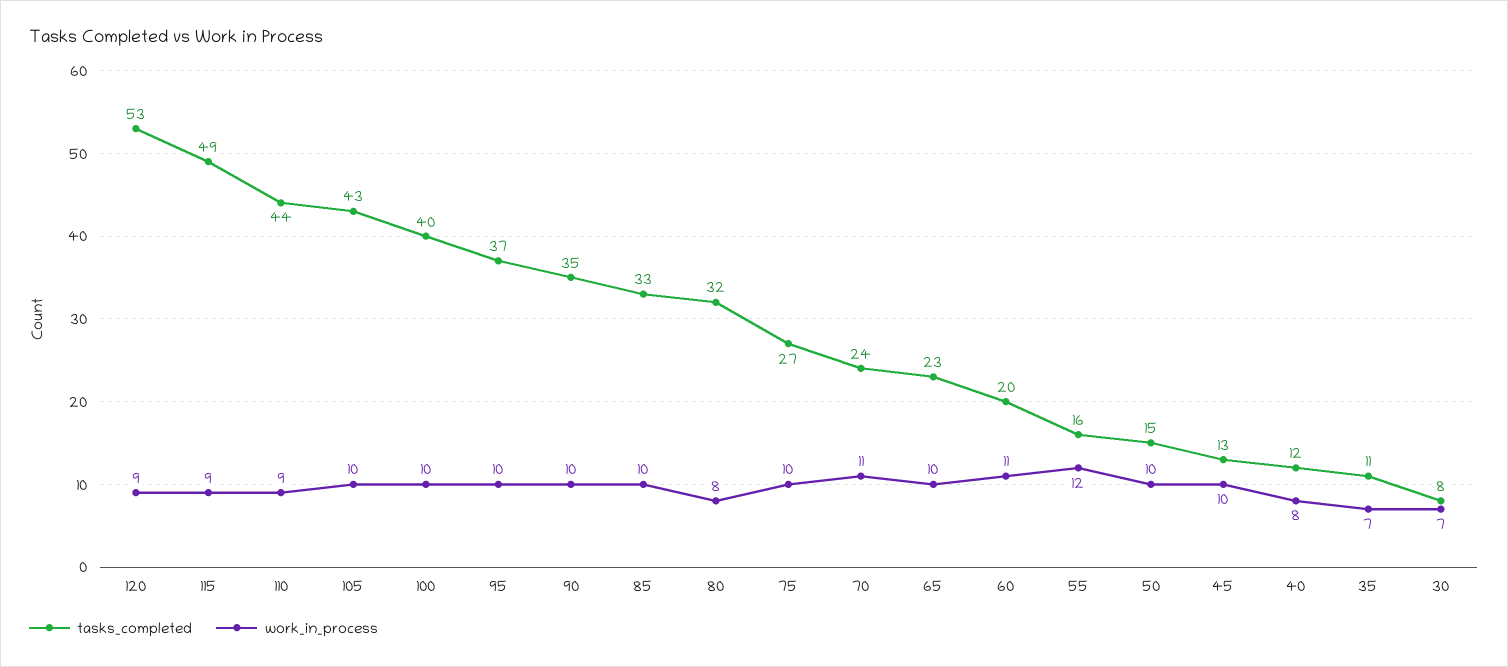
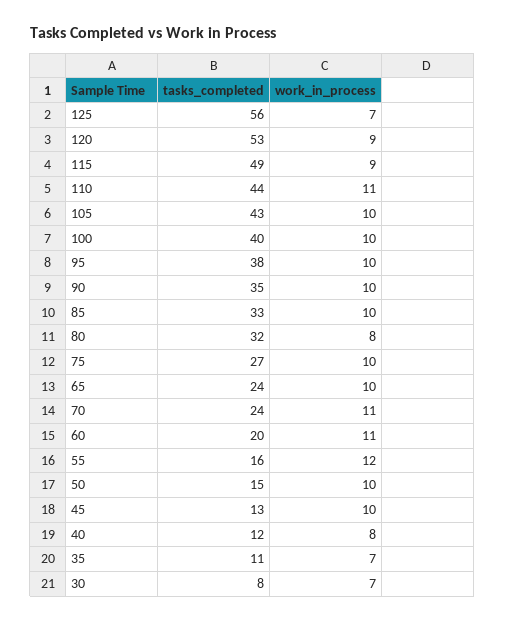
  {
    "tasks_completed": {
      "120": 53,
      "115": 49,
      "110": 44,
      "105": 43,
      "100": 40,
-     "95": 37,
+     "95": 38,
      "90": 35,
      "85": 33,
      "80": 32,
      "75": 27,
      "70": 24,
-     "65": 23,
+     "65": 24,
      "60": 20,
      "55": 16,
      "50": 15,
      "45": 13,
      "40": 12,
      "35": 11,
-     "30": 8
+     "30": 8,
+     "125": 56
    },
    "work_in_process": {
      "120": 9,
      "115": 9,
-     "110": 9,
+     "110": 11,
      "105": 10,
      "100": 10,
      "95": 10,
      "90": 10,
      "85": 10,
      "80": 8,
      "75": 10,
      "70": 11,
      "65": 10,
      "60": 11,
      "55": 12,
      "50": 10,
      "45": 10,
      "40": 8,
      "35": 7,
-     "30": 7
+     "30": 7,
+     "125": 7
    }
  }

